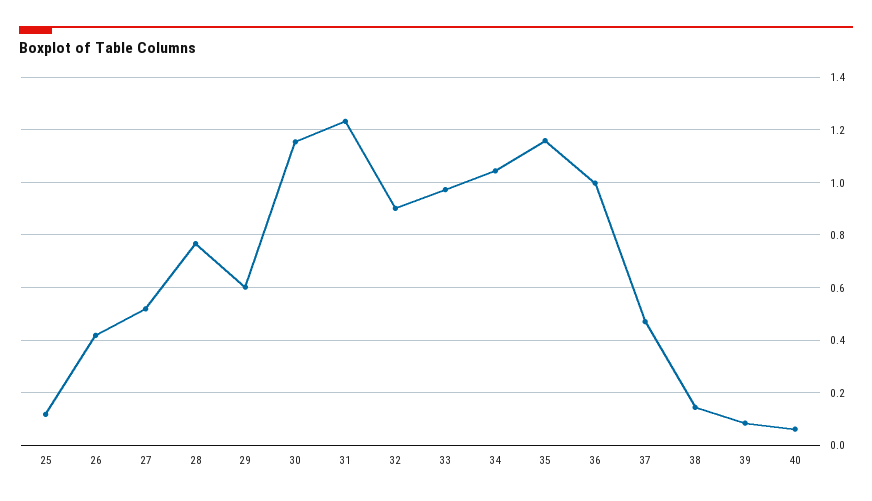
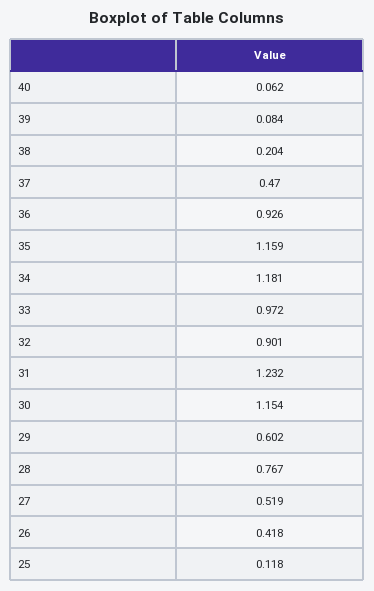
  {
    "25": 0.118,
    "26": 0.418,
    "27": 0.519,
    "28": 0.767,
    "29": 0.602,
    "30": 1.154,
    "31": 1.232,
    "32": 0.901,
    "33": 0.972,
-   "34": 1.05,
+   "34": 1.181,
    "35": 1.159,
-   "36": 1,
+   "36": 0.926,
    "37": 0.47,
-   "38": 0.15,
+   "38": 0.204,
    "39": 0.084,
    "40": 0.062
  }

